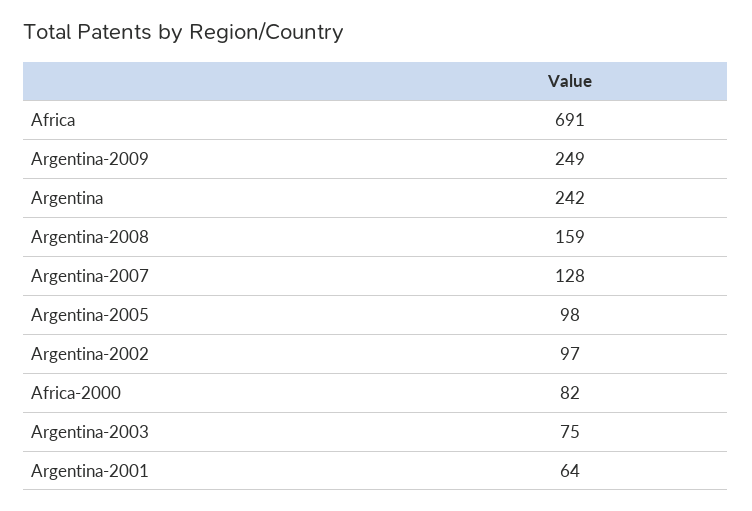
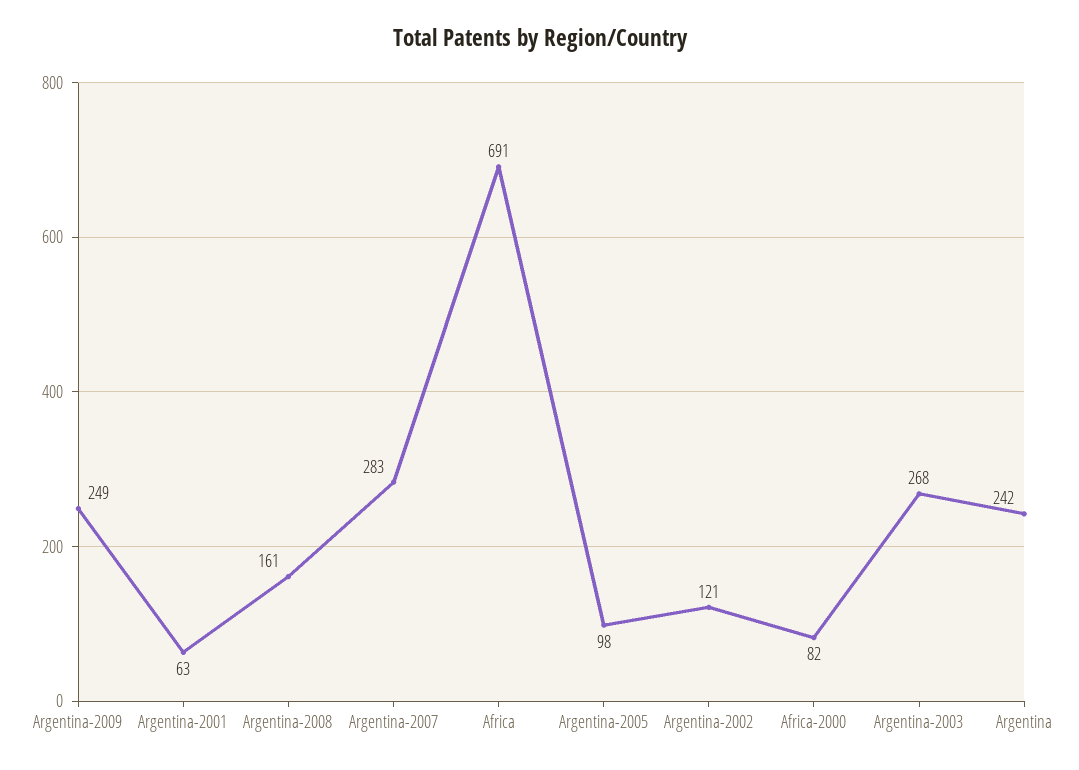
  {
    "Africa": 691,
    "Argentina-2009": 249,
    "Argentina": 242,
-   "Argentina-2008": 159,
+   "Argentina-2008": 161,
-   "Argentina-2007": 128,
+   "Argentina-2007": 283,
    "Argentina-2005": 98,
-   "Argentina-2002": 97,
+   "Argentina-2002": 121,
    "Africa-2000": 82,
-   "Argentina-2003": 75,
+   "Argentina-2003": 268,
-   "Argentina-2001": 64
+   "Argentina-2001": 63
  }

